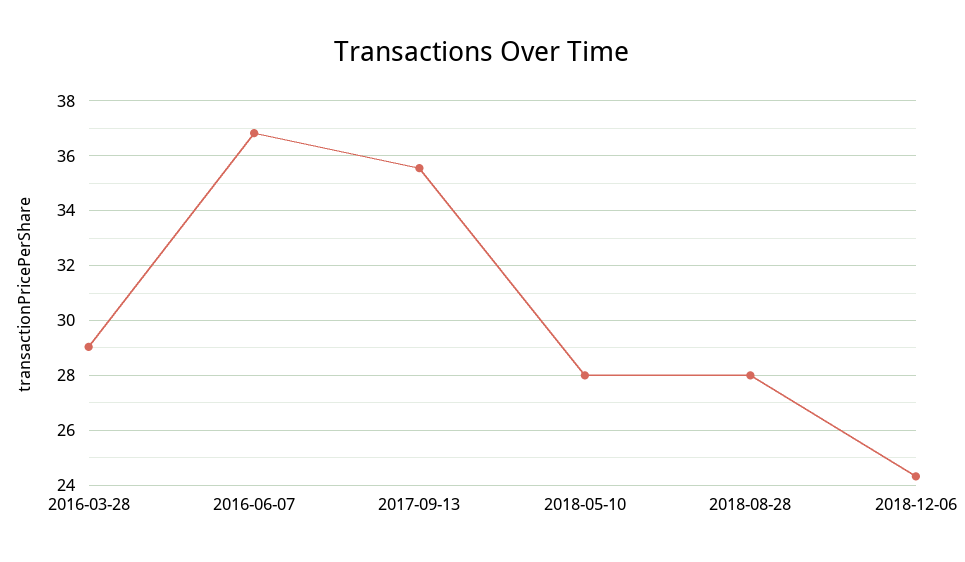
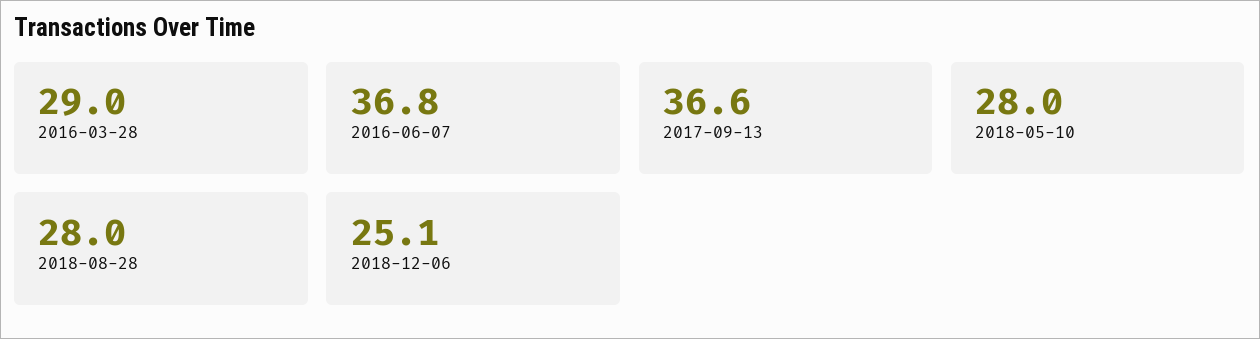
  {
    "2016-03-28": 29,
    "2016-06-07": 36.8,
-   "2017-09-13": 35.5,
+   "2017-09-13": 36.6,
    "2018-05-10": 28,
    "2018-08-28": 28,
-   "2018-12-06": 24.25
+   "2018-12-06": 25.1
  }

